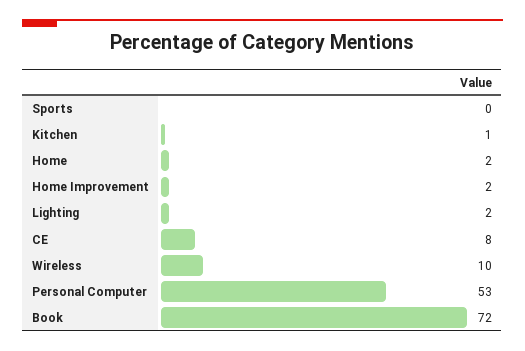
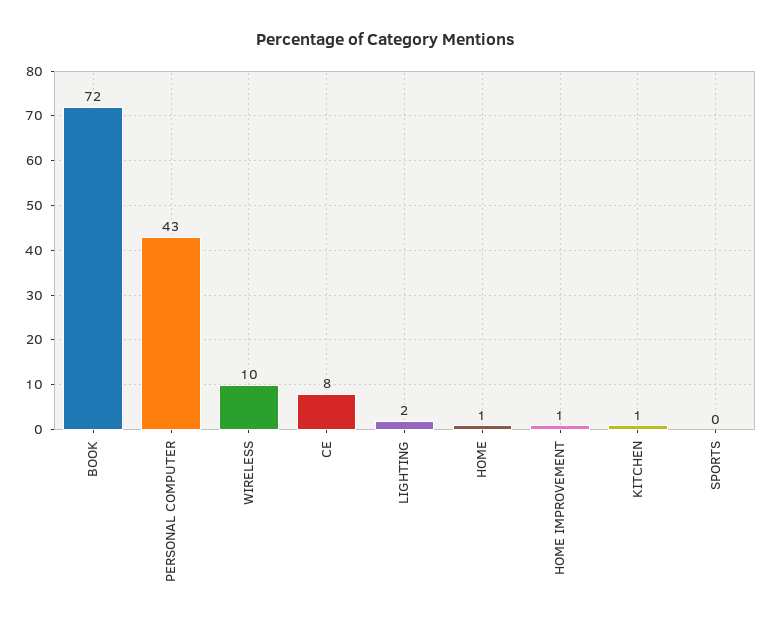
  {
    "Sports": 0,
    "Kitchen": 1,
-   "Home": 2,
+   "Home": 1,
-   "Home Improvement": 2,
+   "Home Improvement": 1,
    "Lighting": 2,
    "CE": 8,
    "Wireless": 10,
-   "Personal Computer": 53,
+   "Personal Computer": 43,
    "Book": 72
  }

